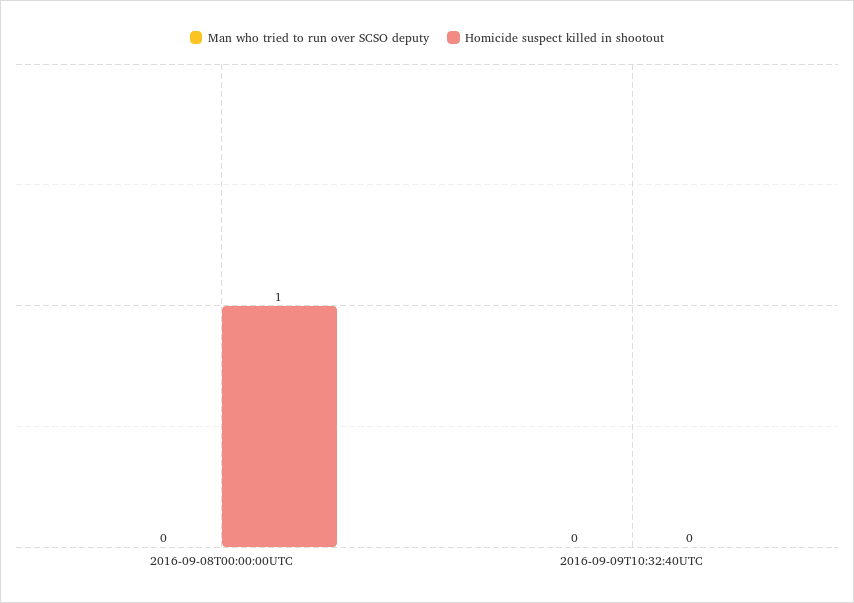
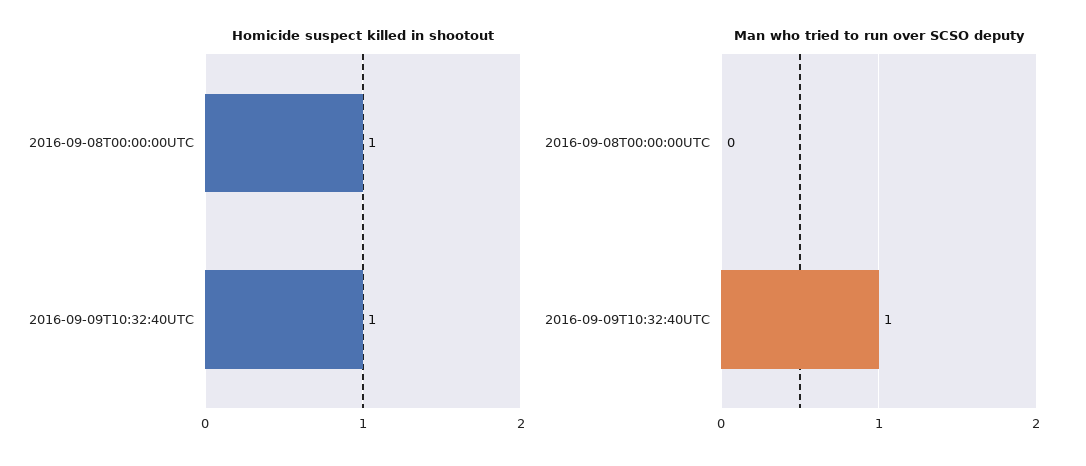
  {
    "Man who tried to run over SCSO deputy": {
      "2016-09-08T00:00:00UTC": 0,
-     "2016-09-09T10:32:40UTC": 0
+     "2016-09-09T10:32:40UTC": 1
    },
    "Homicide suspect killed in shootout": {
      "2016-09-08T00:00:00UTC": 1,
-     "2016-09-09T10:32:40UTC": 0
+     "2016-09-09T10:32:40UTC": 1
    }
  }

